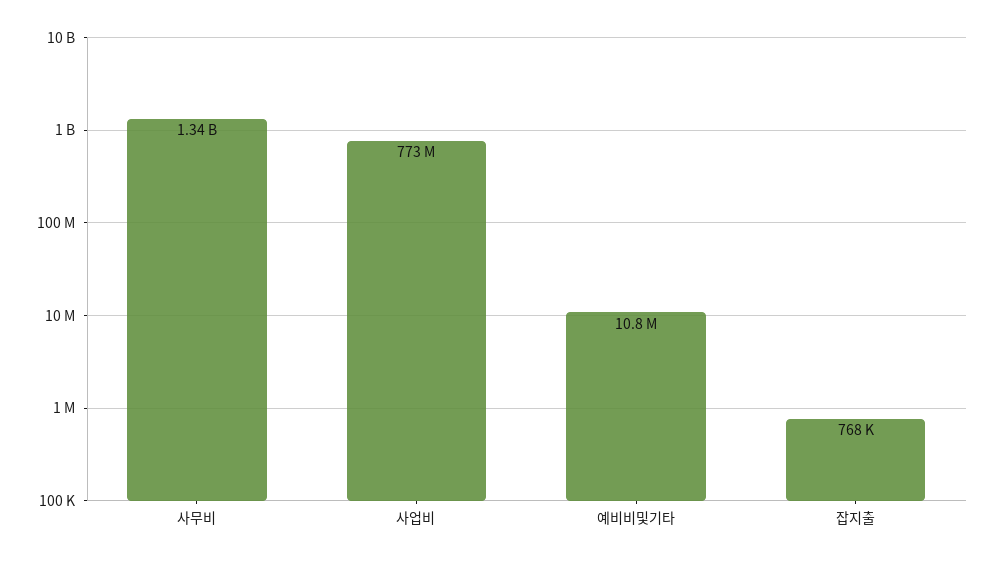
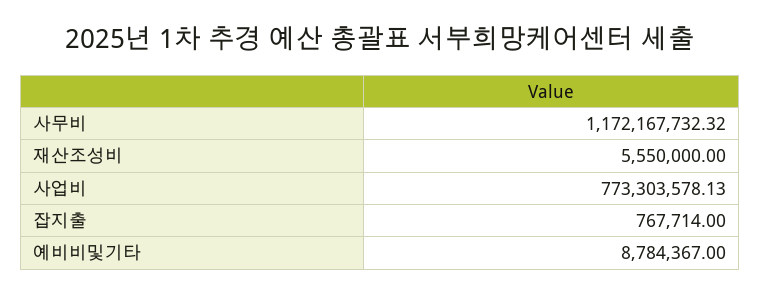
  {
-   "사무비": 1340000000,
+   "사무비": 1172167732.32,
    "사업비": 773303578.13,
-   "예비비및기타": 10800000,
+   "예비비및기타": 8784367,
-   "잡지출": 767714
+   "잡지출": 767714,
+   "재산조성비": 5550000
  }

